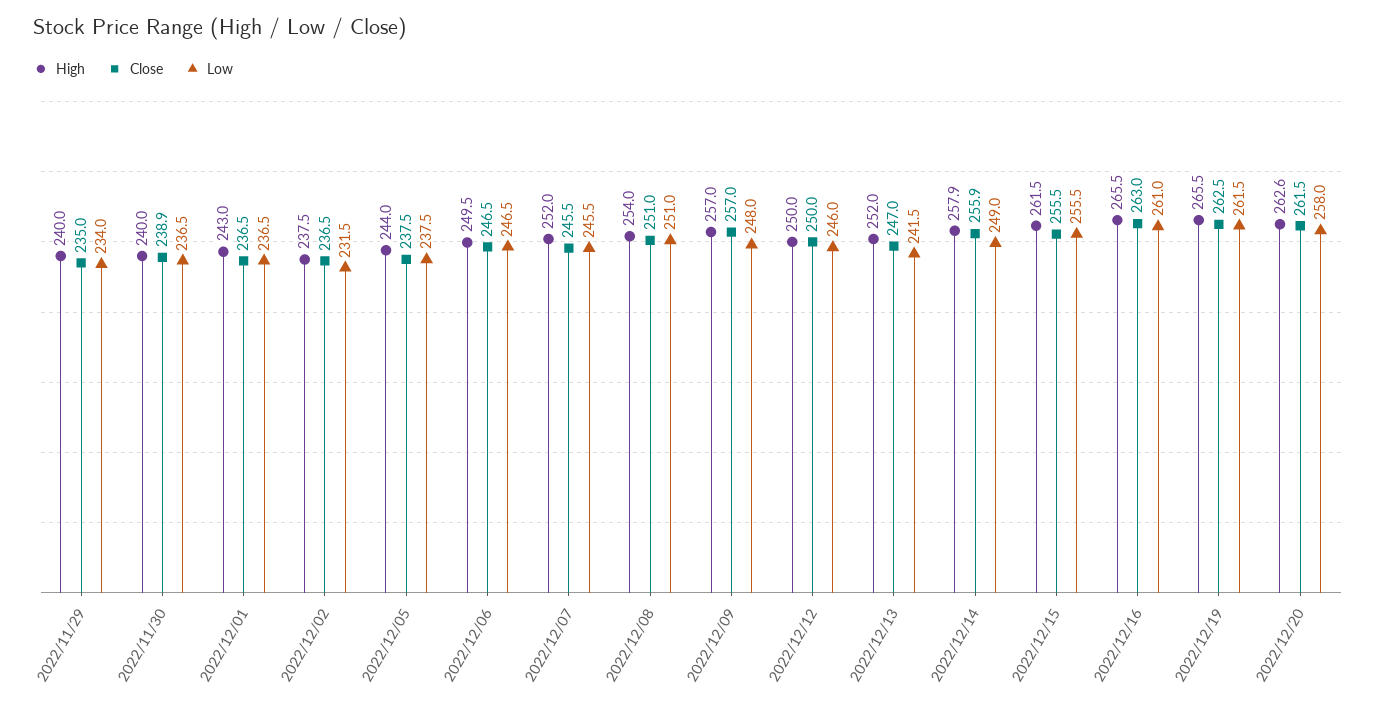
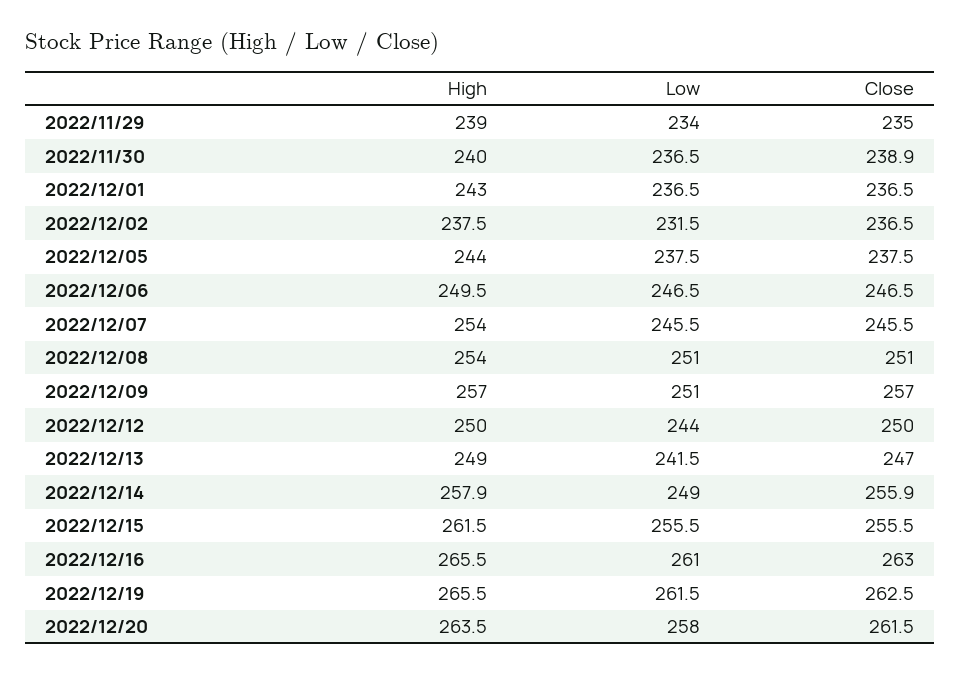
  {
    "High": {
-     "2022/11/29": 240,
+     "2022/11/29": 239,
      "2022/11/30": 240,
      "2022/12/01": 243,
      "2022/12/02": 237.5,
      "2022/12/05": 244,
      "2022/12/06": 249.5,
-     "2022/12/07": 252,
+     "2022/12/07": 254,
      "2022/12/08": 254,
      "2022/12/09": 257,
      "2022/12/12": 250,
-     "2022/12/13": 252,
+     "2022/12/13": 249,
      "2022/12/14": 257.9,
      "2022/12/15": 261.5,
      "2022/12/16": 265.5,
      "2022/12/19": 265.5,
-     "2022/12/20": 262.6
+     "2022/12/20": 263.5
    },
    "Close": {
      "2022/11/29": 235,
      "2022/11/30": 238.9,
      "2022/12/01": 236.5,
      "2022/12/02": 236.5,
      "2022/12/05": 237.5,
      "2022/12/06": 246.5,
      "2022/12/07": 245.5,
      "2022/12/08": 251,
      "2022/12/09": 257,
      "2022/12/12": 250,
      "2022/12/13": 247,
      "2022/12/14": 255.9,
      "2022/12/15": 255.5,
      "2022/12/16": 263,
      "2022/12/19": 262.5,
      "2022/12/20": 261.5
    },
    "Low": {
      "2022/11/29": 234,
      "2022/11/30": 236.5,
      "2022/12/01": 236.5,
      "2022/12/02": 231.5,
      "2022/12/05": 237.5,
      "2022/12/06": 246.5,
      "2022/12/07": 245.5,
      "2022/12/08": 251,
-     "2022/12/09": 248,
+     "2022/12/09": 251,
-     "2022/12/12": 246,
+     "2022/12/12": 244,
      "2022/12/13": 241.5,
      "2022/12/14": 249,
      "2022/12/15": 255.5,
      "2022/12/16": 261,
      "2022/12/19": 261.5,
      "2022/12/20": 258
    }
  }

